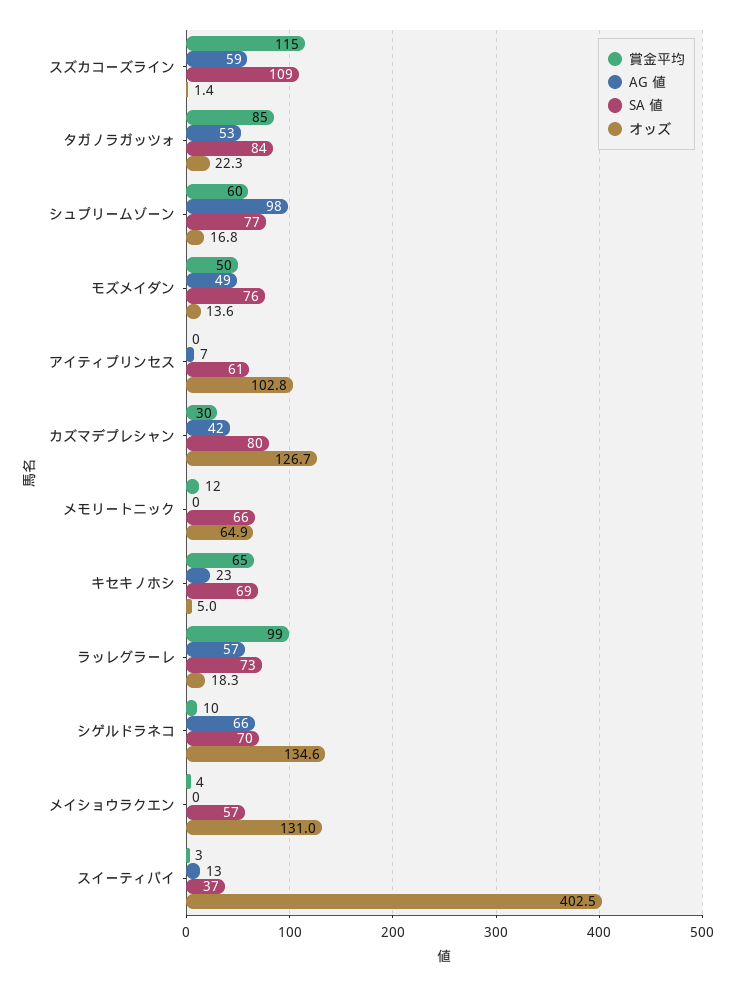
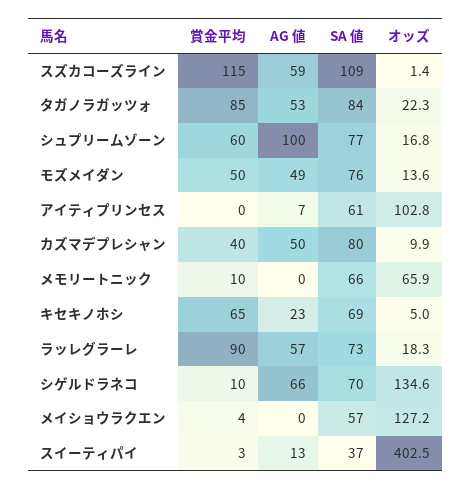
  {
    "賞金平均": {
      "スズカコーズライン": 115,
      "タガノラガッツォ": 85,
      "シュプリームゾーン": 60,
      "モズメイダン": 50,
      "アイティプリンセス": 0,
-     "カズマデプレシャン": 30,
+     "カズマデプレシャン": 40,
-     "メモリートニック": 12,
+     "メモリートニック": 10,
      "キセキノホシ": 65,
-     "ラッレグラーレ": 99,
+     "ラッレグラーレ": 90,
      "シゲルドラネコ": 10,
      "メイショウラクエン": 4,
      "スイーティパイ": 3
    },
    "AG 値": {
      "スズカコーズライン": 59,
      "タガノラガッツォ": 53,
-     "シュプリームゾーン": 98,
+     "シュプリームゾーン": 100,
      "モズメイダン": 49,
      "アイティプリンセス": 7,
-     "カズマデプレシャン": 42,
+     "カズマデプレシャン": 50,
      "メモリートニック": 0,
      "キセキノホシ": 23,
      "ラッレグラーレ": 57,
      "シゲルドラネコ": 66,
      "メイショウラクエン": 0,
      "スイーティパイ": 13
    },
    "SA 値": {
      "スズカコーズライン": 109,
      "タガノラガッツォ": 84,
      "シュプリームゾーン": 77,
      "モズメイダン": 76,
      "アイティプリンセス": 61,
      "カズマデプレシャン": 80,
      "メモリートニック": 66,
      "キセキノホシ": 69,
      "ラッレグラーレ": 73,
      "シゲルドラネコ": 70,
      "メイショウラクエン": 57,
      "スイーティパイ": 37
    },
    "オッズ": {
      "スズカコーズライン": 1.4,
      "タガノラガッツォ": 22.3,
      "シュプリームゾーン": 16.8,
      "モズメイダン": 13.6,
      "アイティプリンセス": 102.8,
-     "カズマデプレシャン": 126.7,
+     "カズマデプレシャン": 9.9,
-     "メモリートニック": 64.9,
+     "メモリートニック": 65.9,
      "キセキノホシ": 5,
      "ラッレグラーレ": 18.3,
      "シゲルドラネコ": 134.6,
-     "メイショウラクエン": 131,
+     "メイショウラクエン": 127.2,
      "スイーティパイ": 402.5
    }
  }

